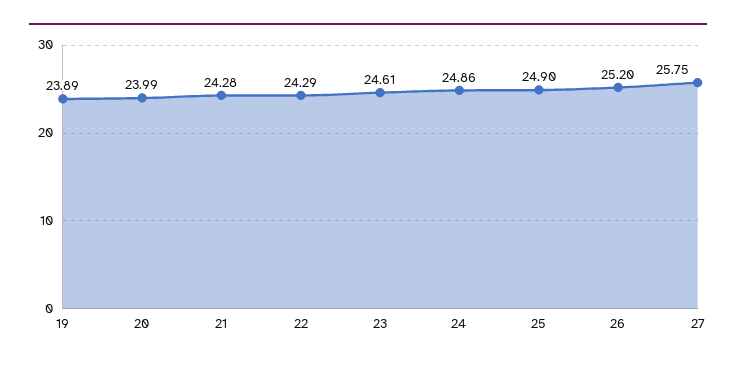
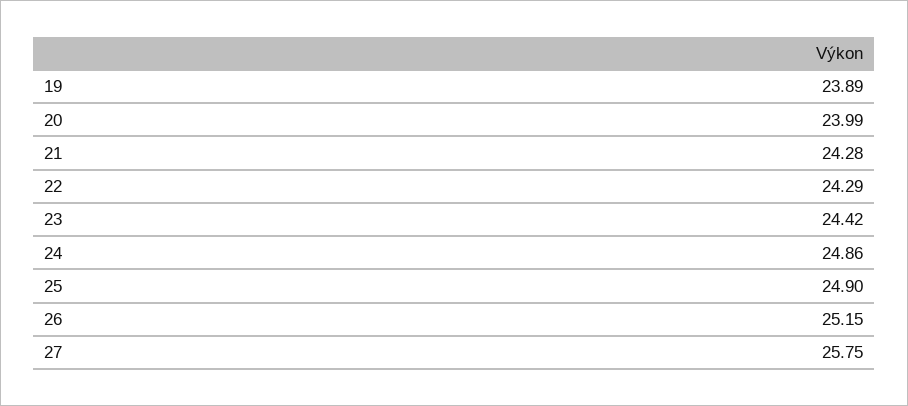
  {
    "19": 23.89,
    "20": 23.99,
    "21": 24.28,
    "22": 24.29,
-   "23": 24.61,
+   "23": 24.42,
    "24": 24.86,
    "25": 24.9,
-   "26": 25.2,
+   "26": 25.15,
    "27": 25.75
  }

